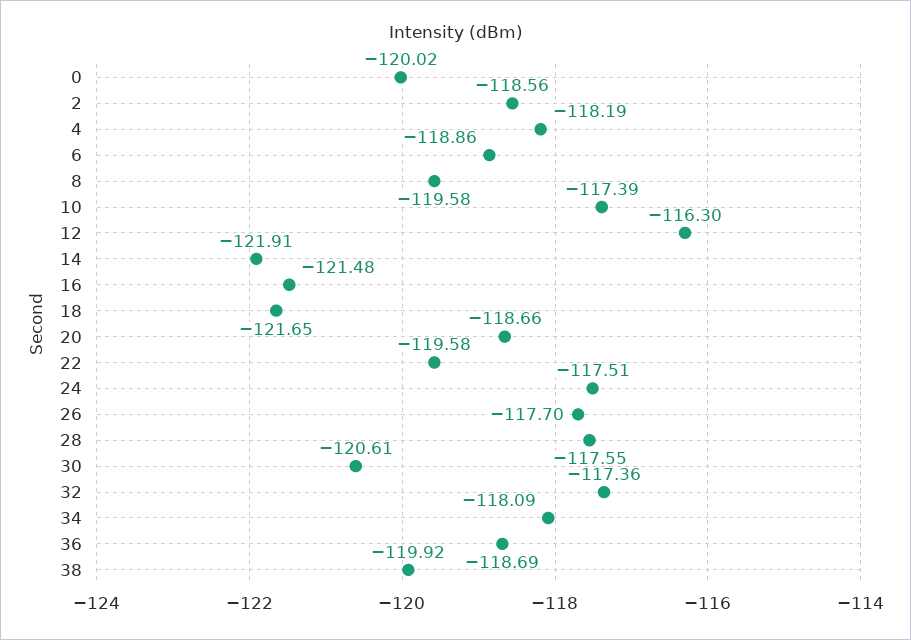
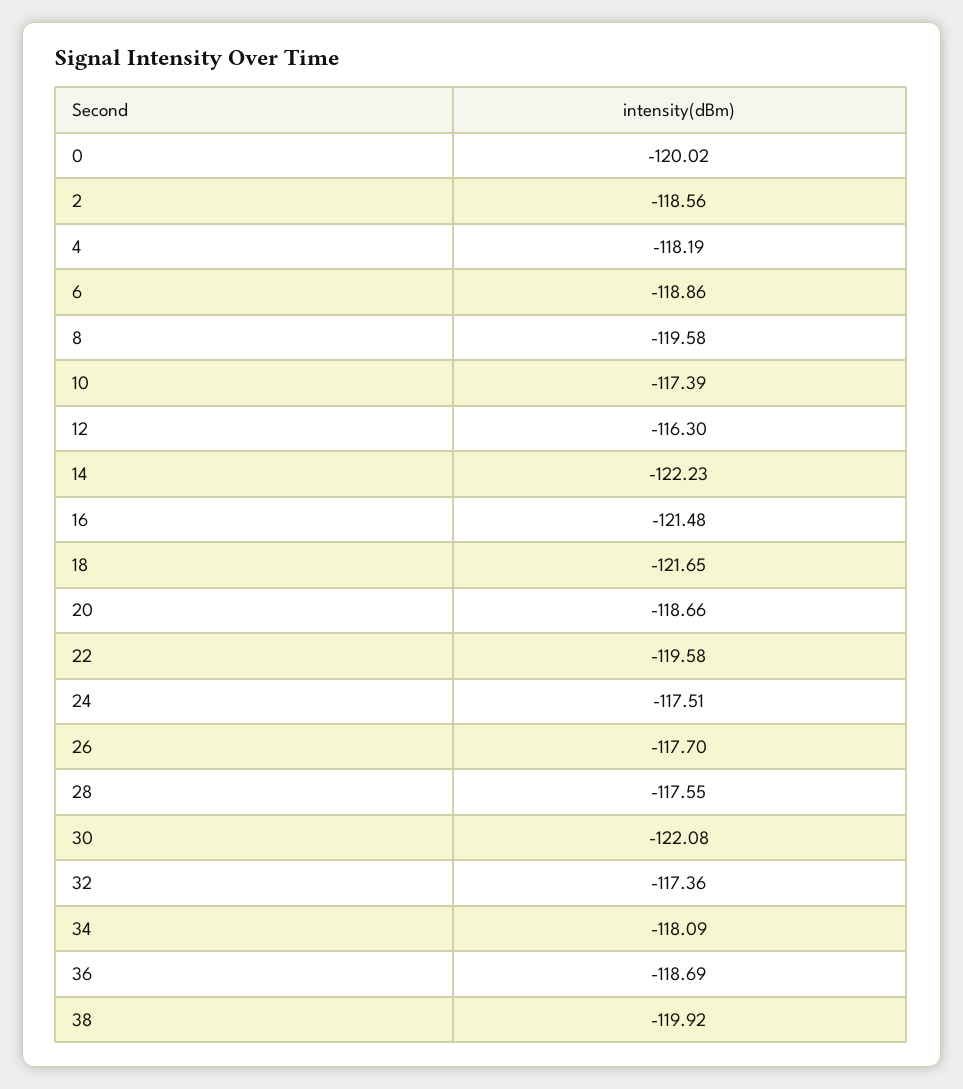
  {
    "0": -120.02,
    "2": -118.56,
    "4": -118.19,
    "6": -118.86,
    "8": -119.58,
    "10": -117.39,
    "12": -116.3,
-   "14": -121.91,
+   "14": -122.23,
    "16": -121.48,
    "18": -121.65,
    "20": -118.66,
    "22": -119.58,
    "24": -117.51,
    "26": -117.7,
    "28": -117.55,
-   "30": -120.61,
+   "30": -122.08,
    "32": -117.36,
    "34": -118.09,
    "36": -118.69,
    "38": -119.92
  }

